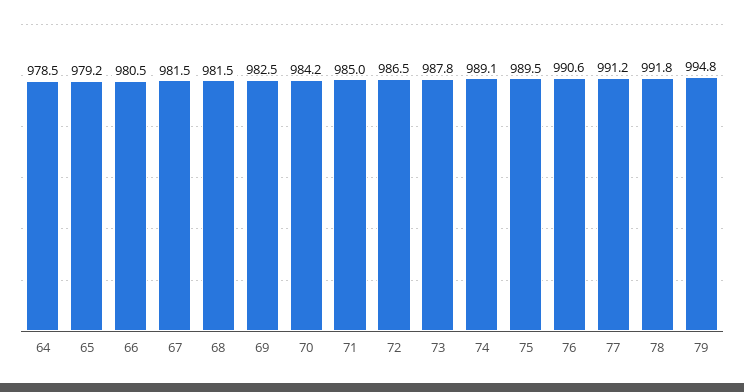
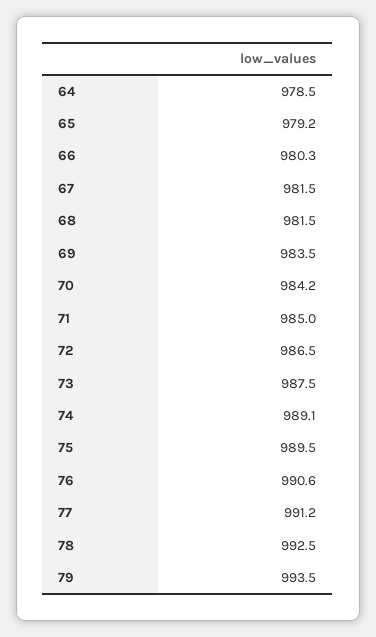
  {
    "64": 978.5,
    "65": 979.2,
-   "66": 980.5,
+   "66": 980.3,
    "67": 981.5,
    "68": 981.5,
-   "69": 982.5,
+   "69": 983.5,
    "70": 984.2,
    "71": 985,
    "72": 986.5,
-   "73": 987.8,
+   "73": 987.5,
    "74": 989.1,
    "75": 989.5,
    "76": 990.6,
    "77": 991.2,
-   "78": 991.8,
+   "78": 992.5,
-   "79": 994.8
+   "79": 993.5
  }

